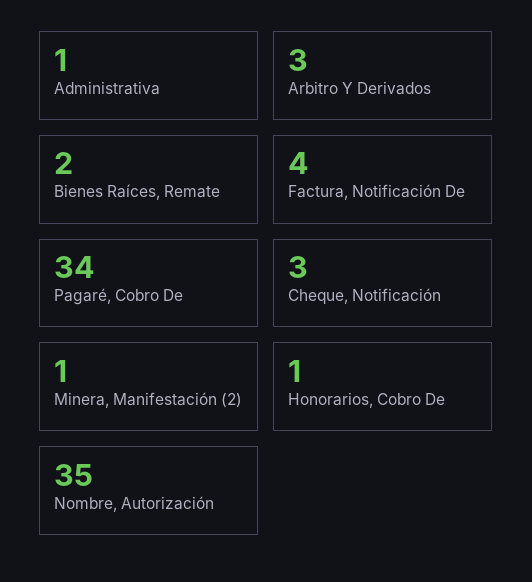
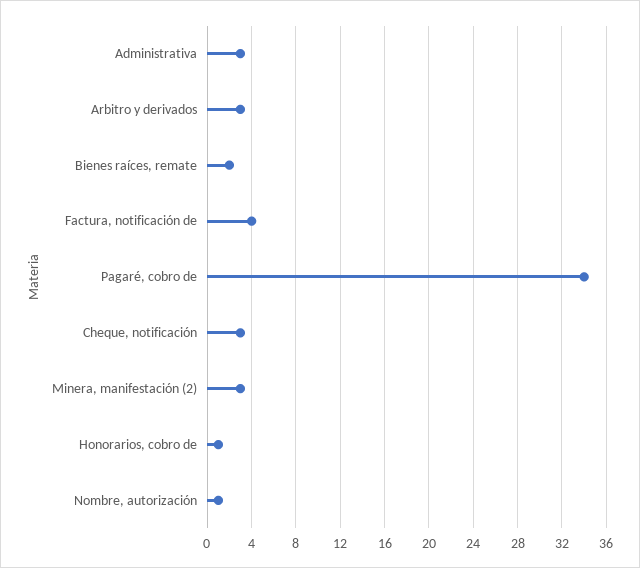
  {
-   "Administrativa": 1,
+   "Administrativa": 3,
    "Arbitro Y Derivados": 3,
    "Bienes Raíces, Remate": 2,
    "Factura, Notificación De": 4,
    "Pagaré, Cobro De": 34,
    "Cheque, Notificación": 3,
-   "Minera, Manifestación (2)": 1,
+   "Minera, Manifestación (2)": 3,
    "Honorarios, Cobro De": 1,
-   "Nombre, Autorización": 35
+   "Nombre, Autorización": 1
  }

